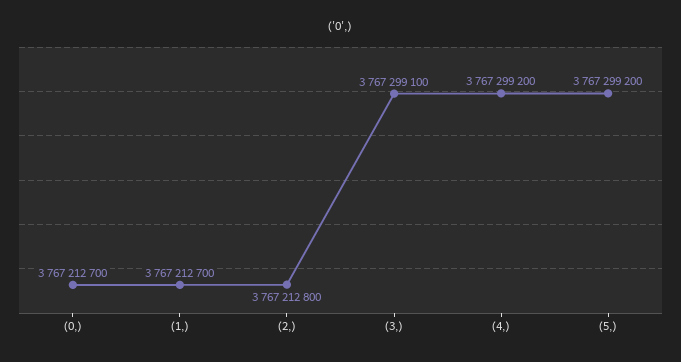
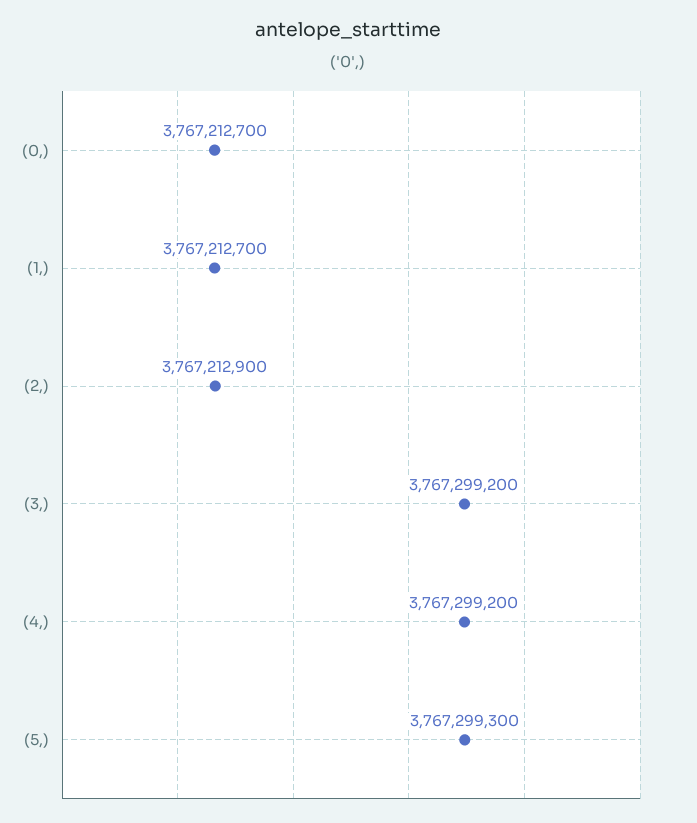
  {
    "(0,)": 3767212700,
    "(1,)": 3767212700,
-   "(2,)": 3767212800,
+   "(2,)": 3767212900,
-   "(3,)": 3767299100,
+   "(3,)": 3767299200,
    "(4,)": 3767299200,
-   "(5,)": 3767299200
+   "(5,)": 3767299300
  }

